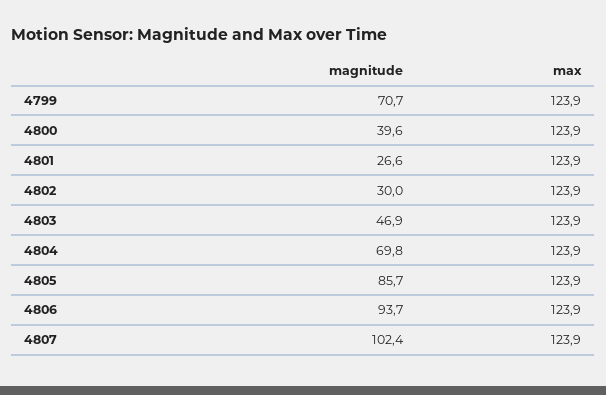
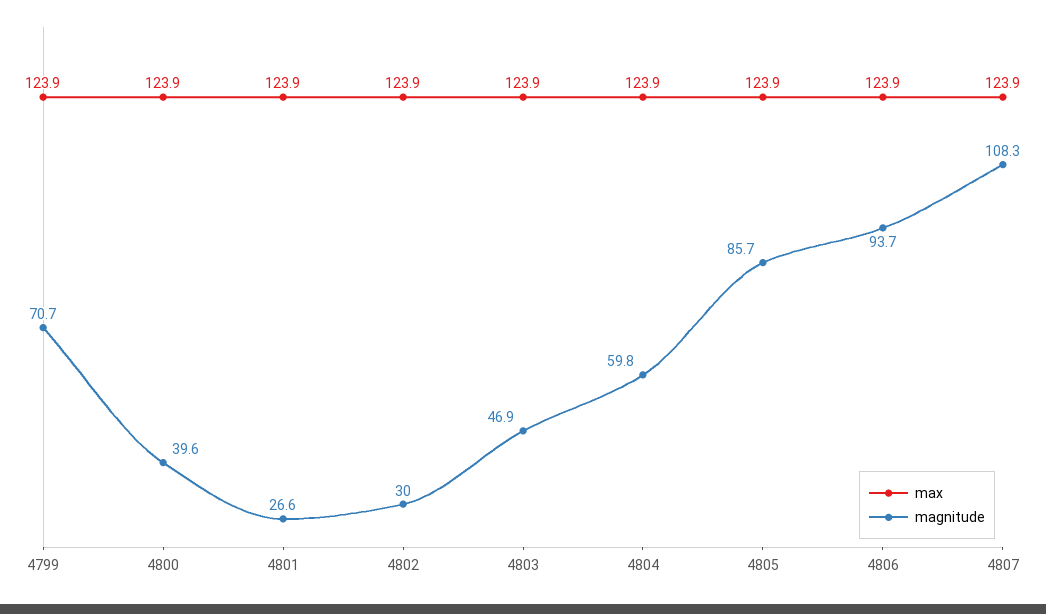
  {
    "magnitude": {
      "4799": 70.7,
      "4800": 39.6,
      "4801": 26.6,
      "4802": 30,
      "4803": 46.9,
-     "4804": 69.8,
+     "4804": 59.8,
      "4805": 85.7,
      "4806": 93.7,
-     "4807": 102.4
+     "4807": 108.3
    },
    "max": {
      "4799": 123.9,
      "4800": 123.9,
      "4801": 123.9,
      "4802": 123.9,
      "4803": 123.9,
      "4804": 123.9,
      "4805": 123.9,
      "4806": 123.9,
      "4807": 123.9
    }
  }

